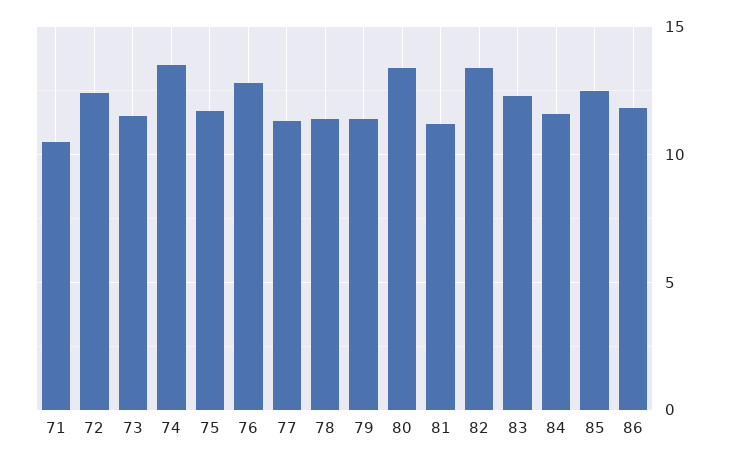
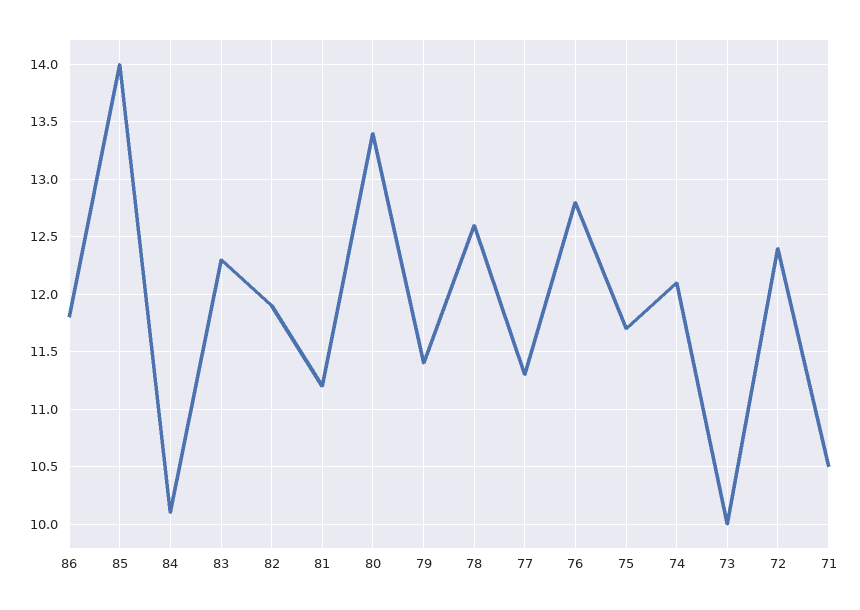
  {
    "71": 10.5,
    "72": 12.4,
-   "73": 11.5,
+   "73": 10,
-   "74": 13.5,
+   "74": 12.1,
    "75": 11.7,
    "76": 12.8,
    "77": 11.3,
-   "78": 11.5,
+   "78": 12.6,
    "79": 11.4,
    "80": 13.4,
    "81": 11.2,
-   "82": 13.5,
+   "82": 11.9,
    "83": 12.3,
-   "84": 11.5,
+   "84": 10.1,
-   "85": 12.5,
+   "85": 14,
    "86": 11.8
  }

